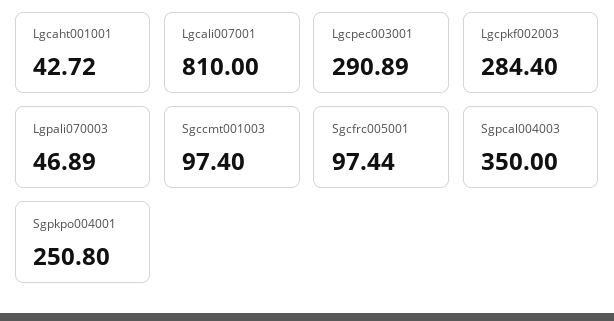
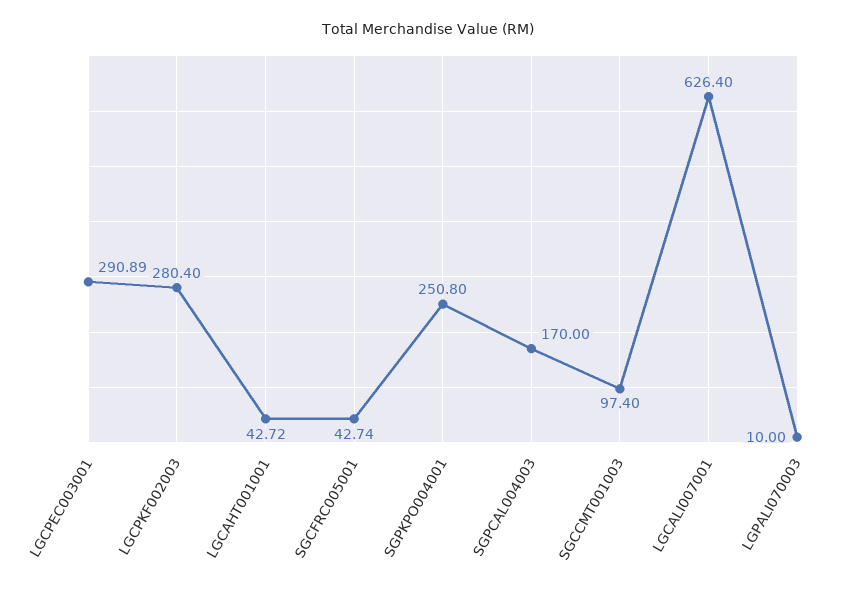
  {
    "Lgcaht001001": 42.72,
-   "Lgcali007001": 810,
+   "Lgcali007001": 626.4,
    "Lgcpec003001": 290.89,
-   "Lgcpkf002003": 284.4,
+   "Lgcpkf002003": 280.4,
-   "Lgpali070003": 46.89,
+   "Lgpali070003": 10,
    "Sgccmt001003": 97.4,
-   "Sgcfrc005001": 97.44,
+   "Sgcfrc005001": 42.74,
-   "Sgpcal004003": 350,
+   "Sgpcal004003": 170,
    "Sgpkpo004001": 250.8
  }

